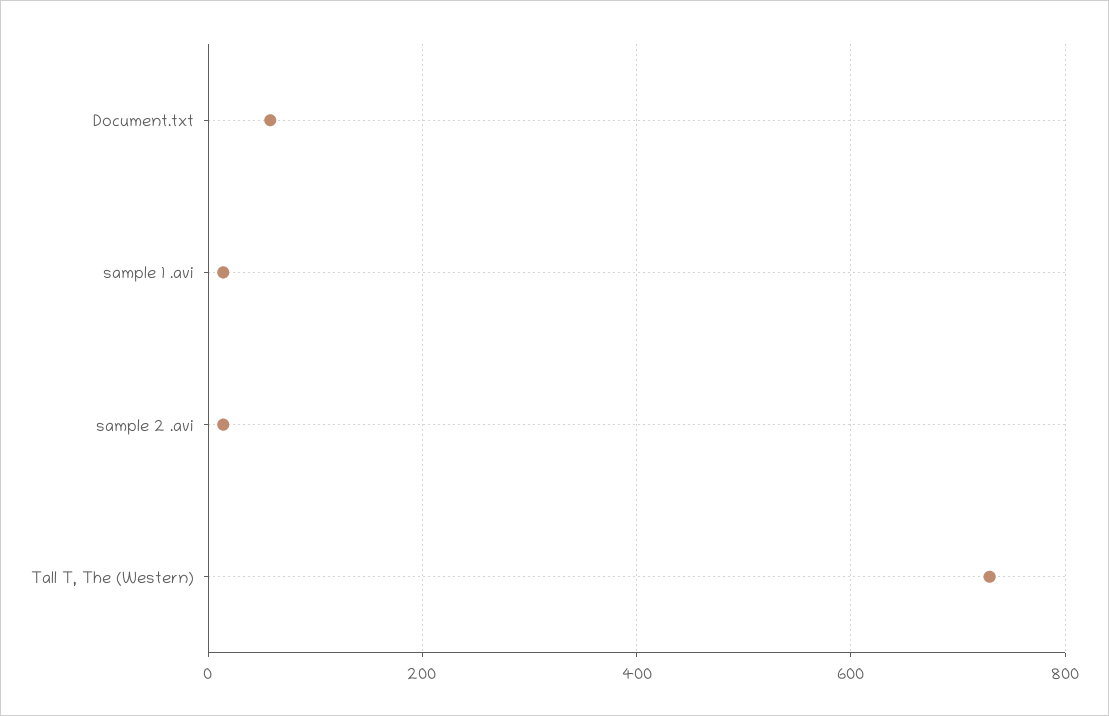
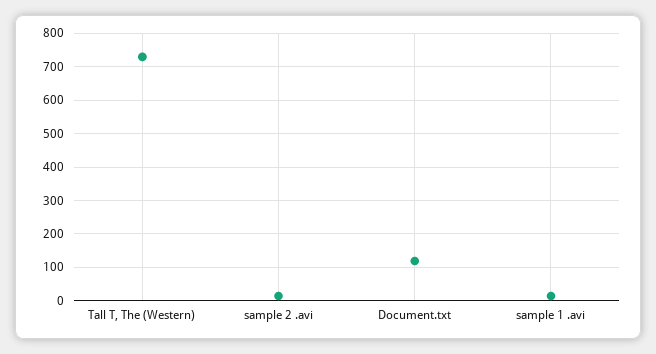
  {
-   "Document.txt": 60,
+   "Document.txt": 120,
    "sample 1 .avi": 20,
    "sample 2 .avi": 20,
    "Tall T, The (Western)": 720
  }

